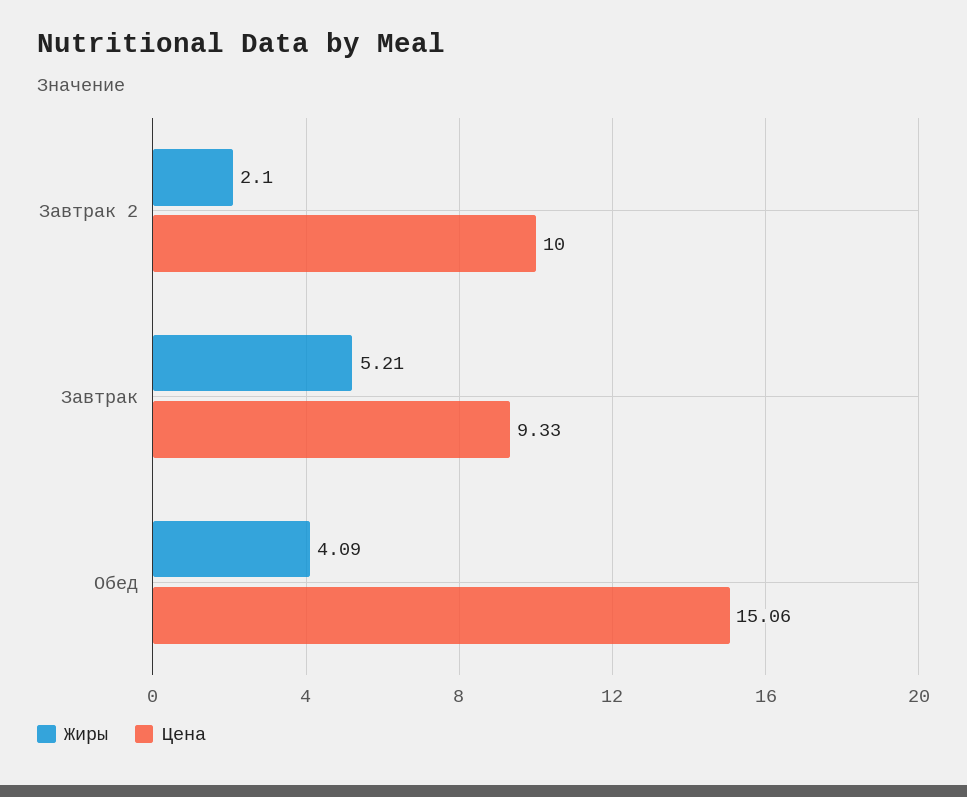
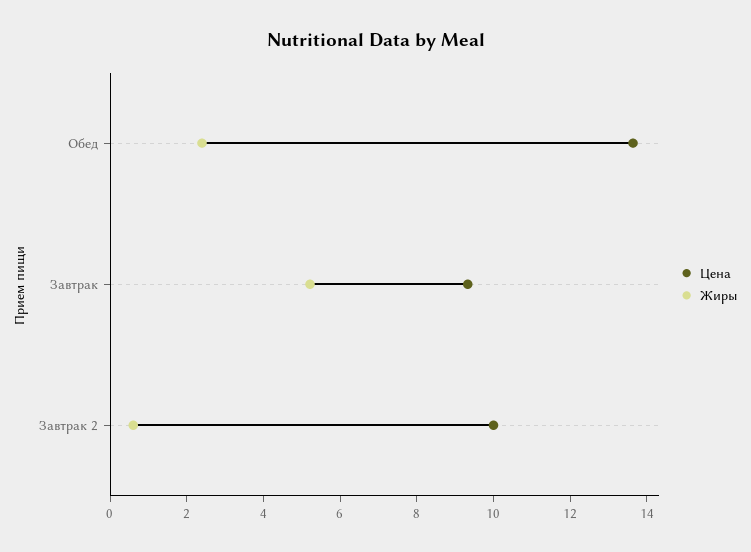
  {
    "Жиры": {
-     "Завтрак 2": 2.1,
+     "Завтрак 2": 0.5,
      "Завтрак": 5.21,
-     "Обед": 4.09
+     "Обед": 2.5
    },
    "Цена": {
      "Завтрак 2": 10,
      "Завтрак": 9.33,
-     "Обед": 15.06
+     "Обед": 13.5
    }
  }

